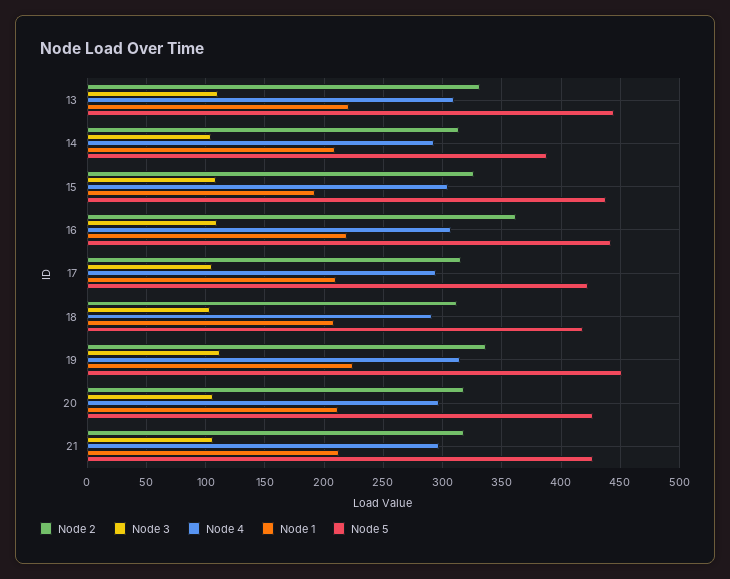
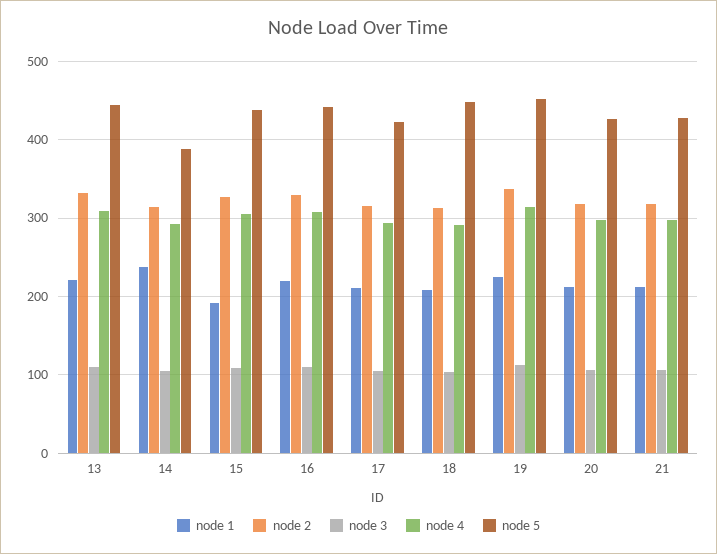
  {
    "Node 2": {
      "13": 330,
      "14": 310,
      "15": 330,
-     "16": 360,
+     "16": 330,
      "17": 320,
      "18": 310,
      "19": 340,
      "20": 320,
      "21": 320
    },
    "Node 3": {
      "13": 110,
      "14": 100,
      "15": 110,
      "16": 110,
      "17": 110,
      "18": 100,
      "19": 110,
      "20": 110,
      "21": 110
    },
    "Node 4": {
      "13": 310,
      "14": 290,
      "15": 300,
      "16": 310,
      "17": 290,
      "18": 290,
      "19": 310,
      "20": 300,
      "21": 300
    },
    "Node 1": {
      "13": 220,
-     "14": 210,
+     "14": 240,
      "15": 190,
      "16": 220,
      "17": 210,
      "18": 210,
      "19": 220,
      "20": 210,
      "21": 210
    },
    "Node 5": {
      "13": 440,
      "14": 390,
      "15": 440,
      "16": 440,
      "17": 420,
-     "18": 420,
+     "18": 450,
      "19": 450,
      "20": 430,
      "21": 430
    }
  }

